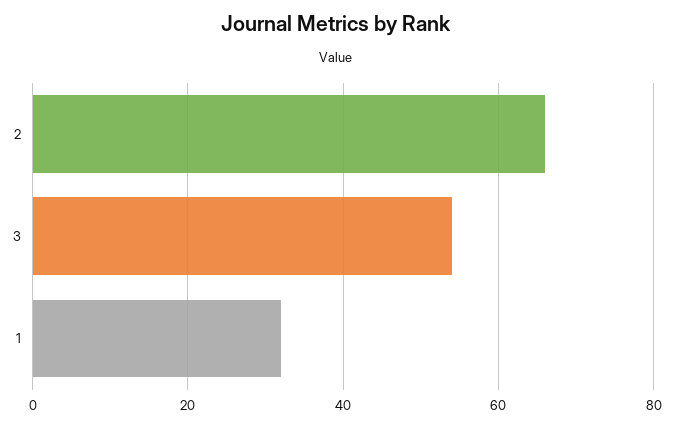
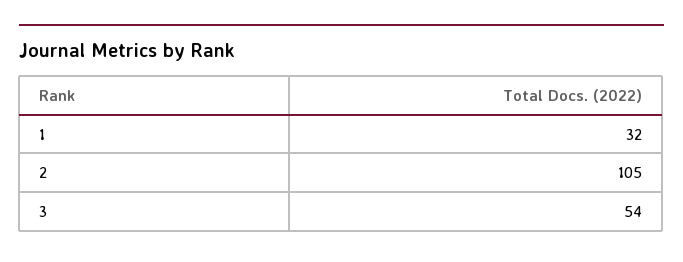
  {
-   "2": 65,
+   "2": 105,
    "3": 54,
    "1": 32
  }

